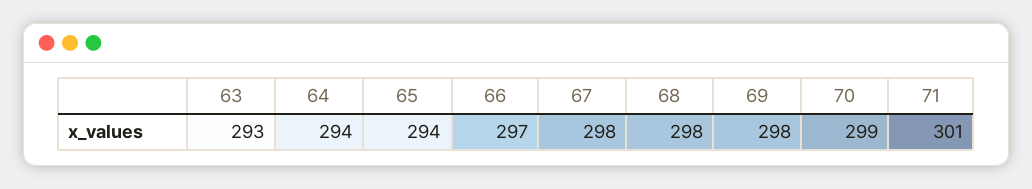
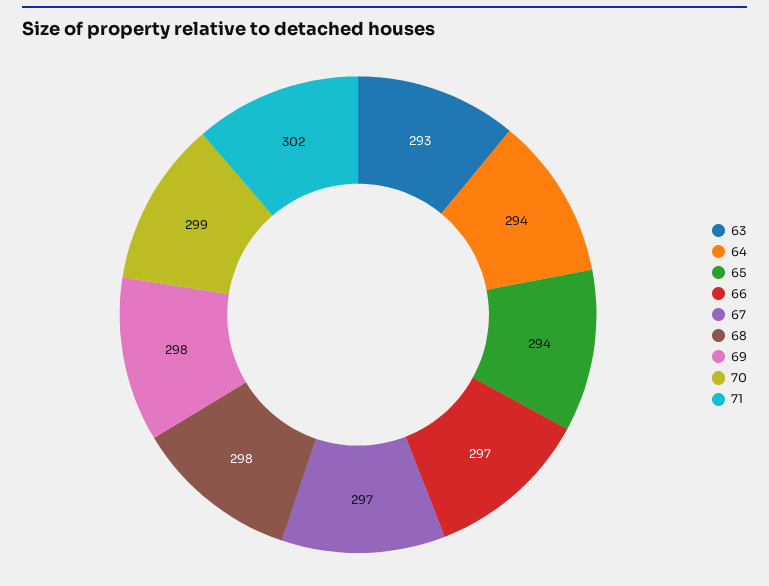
  {
    "63": 293,
    "64": 294,
    "65": 294,
    "66": 297,
-   "67": 298,
+   "67": 297,
    "68": 298,
    "69": 298,
    "70": 299,
-   "71": 301
+   "71": 302
  }

